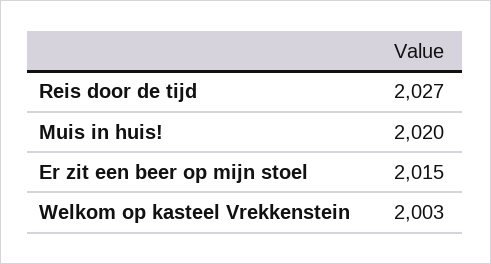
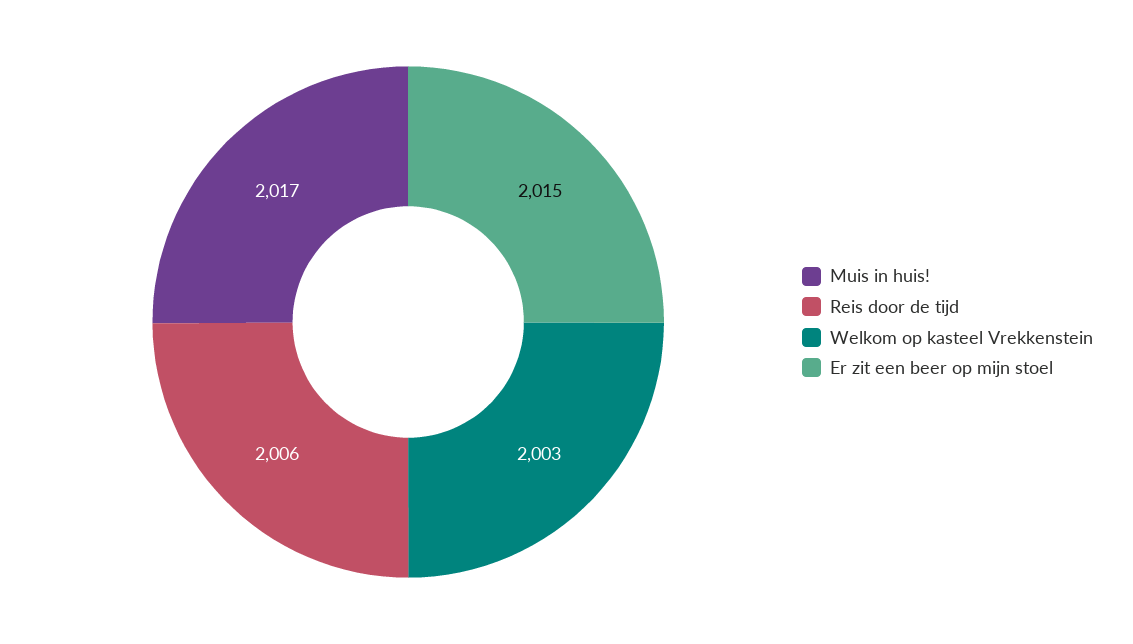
  {
-   "Reis door de tijd": 2027,
+   "Reis door de tijd": 2006,
-   "Muis in huis!": 2020,
+   "Muis in huis!": 2017,
    "Er zit een beer op mijn stoel": 2015,
    "Welkom op kasteel Vrekkenstein": 2003
  }

